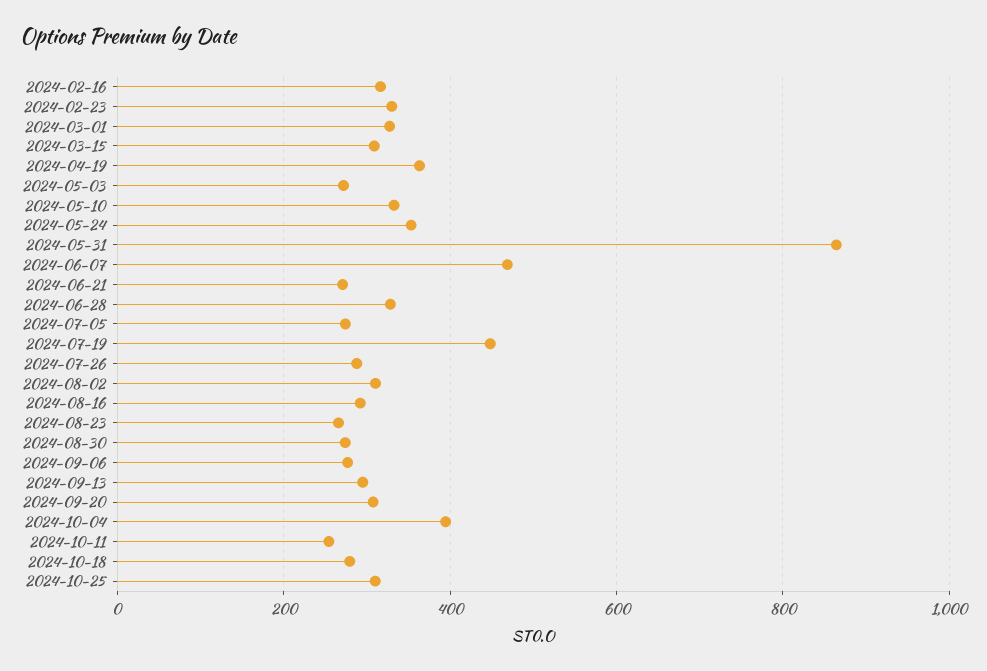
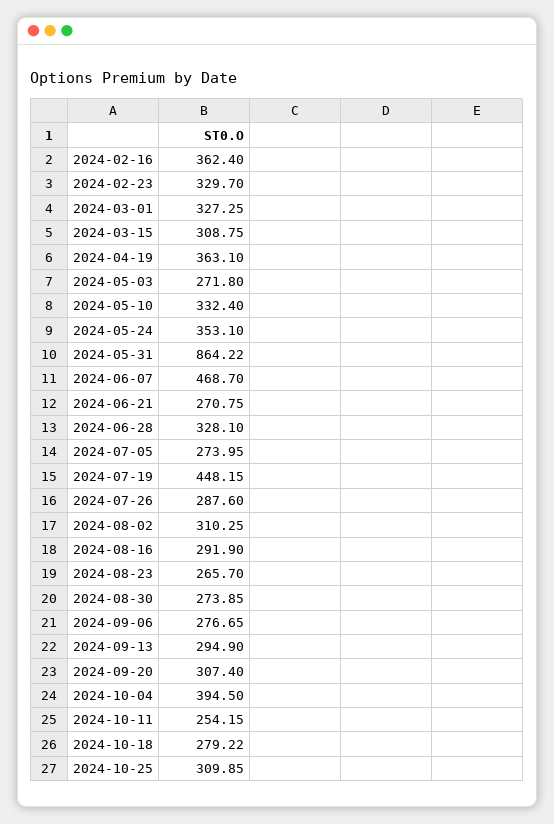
  {
-   "2024-02-16": 320,
+   "2024-02-16": 362.4,
    "2024-02-23": 329.7,
    "2024-03-01": 327.25,
    "2024-03-15": 308.75,
    "2024-04-19": 363.1,
    "2024-05-03": 271.8,
    "2024-05-10": 332.4,
    "2024-05-24": 353.1,
    "2024-05-31": 864.22,
    "2024-06-07": 468.7,
    "2024-06-21": 270.75,
    "2024-06-28": 328.1,
    "2024-07-05": 273.95,
    "2024-07-19": 448.15,
    "2024-07-26": 287.6,
    "2024-08-02": 310.25,
    "2024-08-16": 291.9,
    "2024-08-23": 265.7,
    "2024-08-30": 273.85,
    "2024-09-06": 276.65,
    "2024-09-13": 294.9,
    "2024-09-20": 307.4,
    "2024-10-04": 394.5,
    "2024-10-11": 254.15,
    "2024-10-18": 279.22,
    "2024-10-25": 309.85
  }

